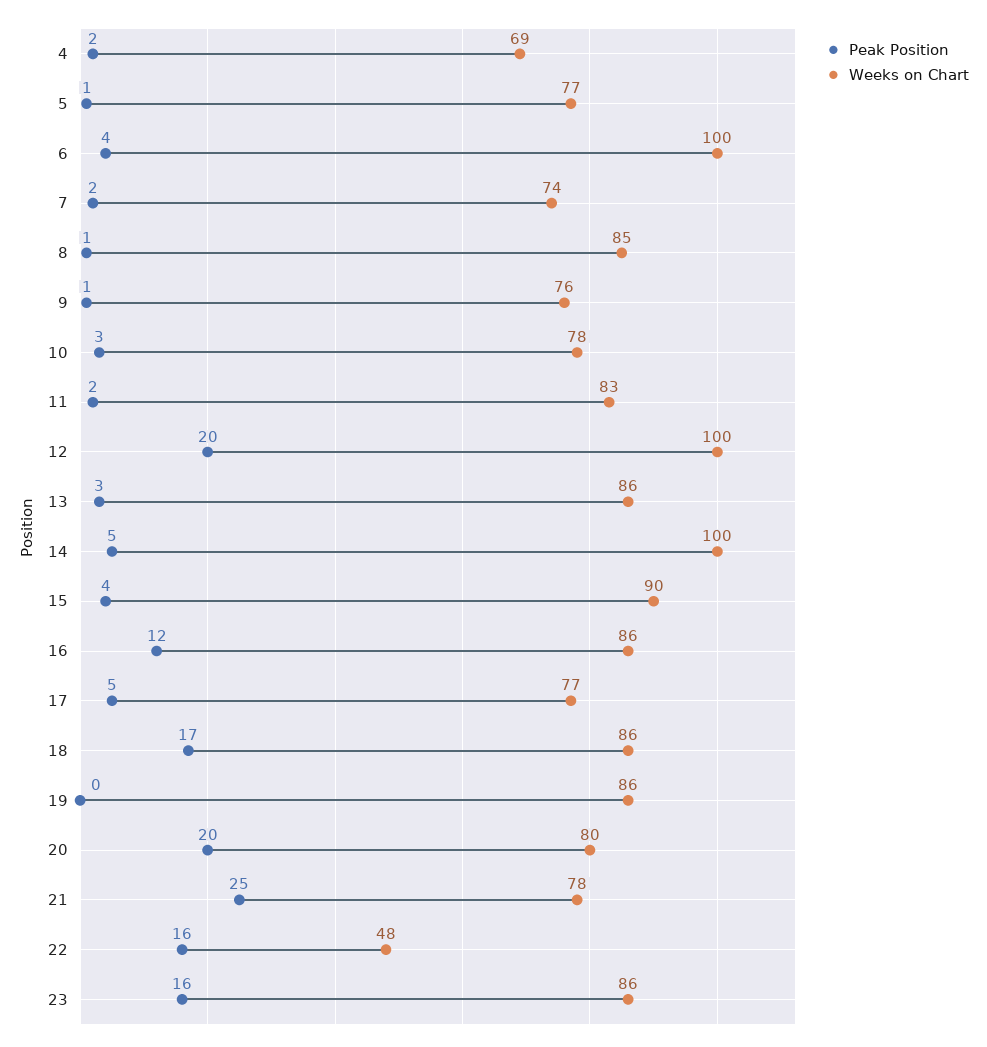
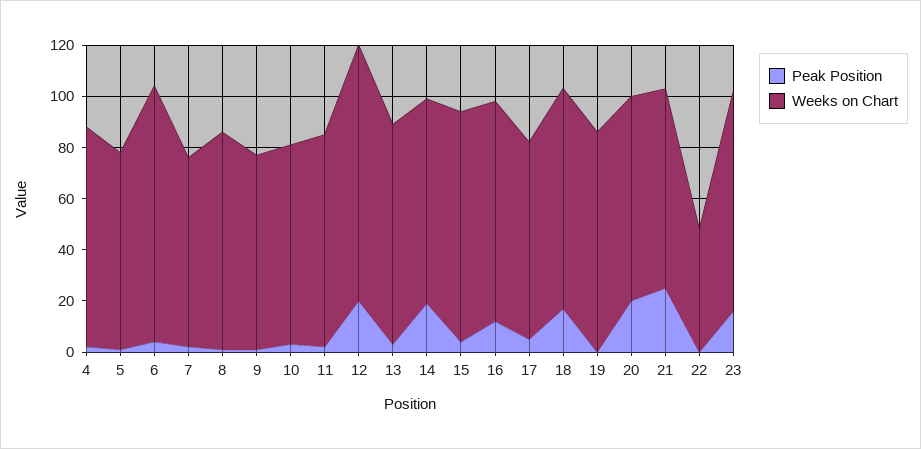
  {
    "Peak Position": {
      "4": 2,
      "5": 1,
      "6": 4,
      "7": 2,
      "8": 1,
      "9": 1,
      "10": 3,
      "11": 2,
      "12": 20,
      "13": 3,
-     "14": 5,
+     "14": 20,
      "15": 4,
      "16": 12,
      "17": 5,
      "18": 17,
      "19": 0,
      "20": 20,
      "21": 25,
-     "22": 16,
+     "22": 0,
      "23": 16
    },
    "Weeks on Chart": {
-     "4": 69,
+     "4": 85,
      "5": 77,
      "6": 100,
      "7": 74,
      "8": 85,
      "9": 76,
      "10": 78,
      "11": 83,
      "12": 100,
      "13": 86,
-     "14": 100,
+     "14": 80,
      "15": 90,
      "16": 86,
      "17": 77,
      "18": 86,
      "19": 86,
      "20": 80,
      "21": 78,
      "22": 48,
      "23": 86
    }
  }

